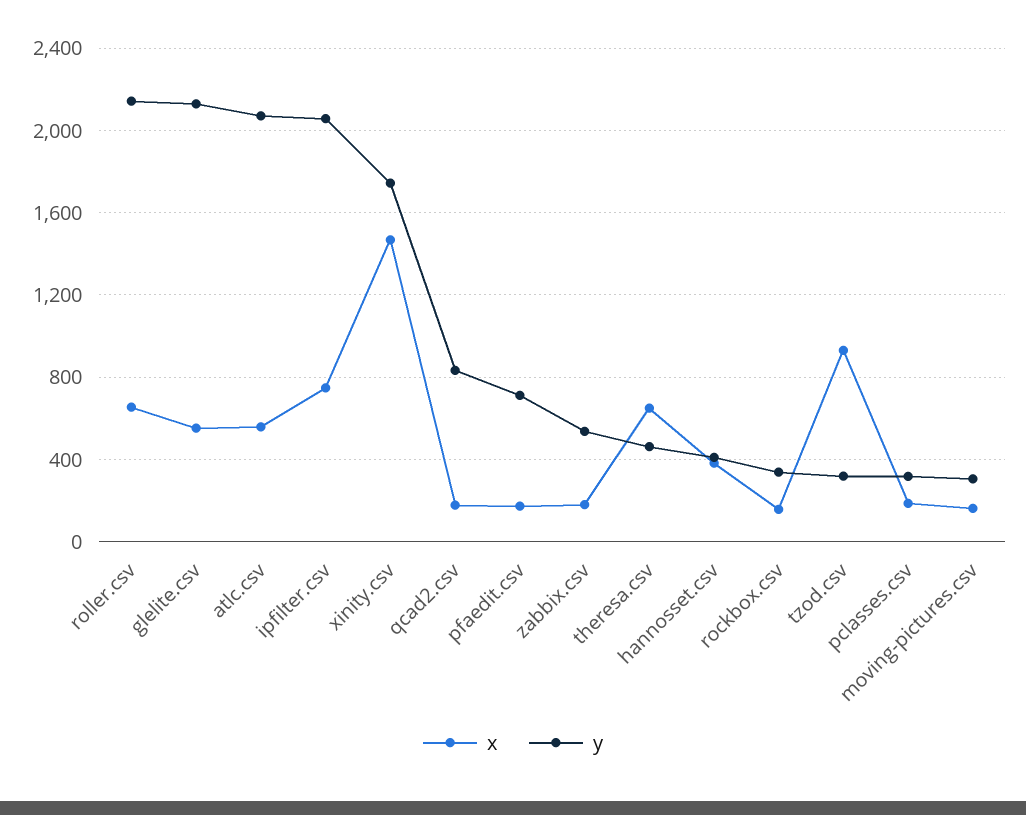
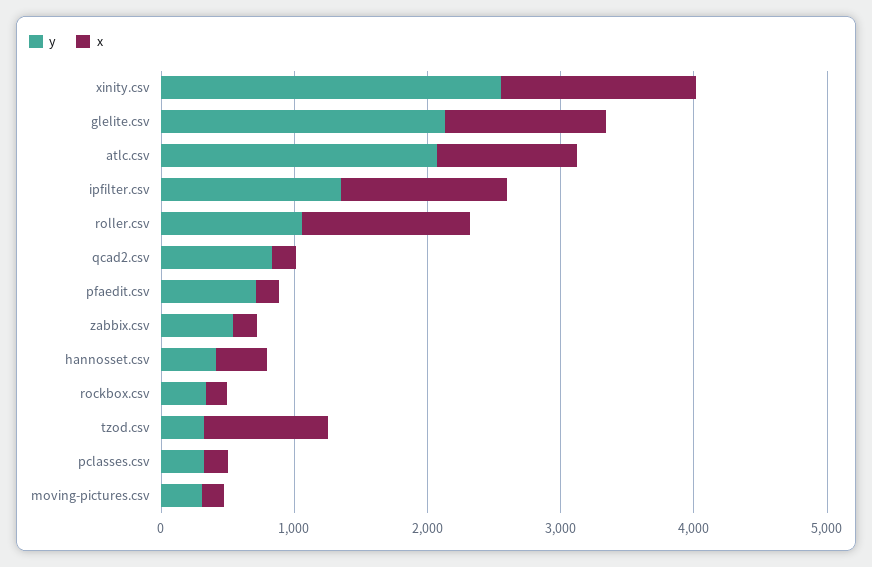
  {
    "x": {
-     "roller.csv": 650,
+     "roller.csv": 1200,
-     "glelite.csv": 550,
+     "glelite.csv": 1200,
-     "atlc.csv": 550,
+     "atlc.csv": 1000,
-     "ipfilter.csv": 750,
+     "ipfilter.csv": 1200,
      "xinity.csv": 1450,
      "qcad2.csv": 200,
      "pfaedit.csv": 150,
      "zabbix.csv": 200,
-     "theresa.csv": 650,
      "hannosset.csv": 400,
      "rockbox.csv": 150,
      "tzod.csv": 950,
      "pclasses.csv": 200,
      "moving-pictures.csv": 150
    },
    "y": {
-     "roller.csv": 2150,
+     "roller.csv": 1000,
      "glelite.csv": 2150,
      "atlc.csv": 2050,
-     "ipfilter.csv": 2050,
+     "ipfilter.csv": 1400,
-     "xinity.csv": 1750,
+     "xinity.csv": 2600,
      "qcad2.csv": 850,
      "pfaedit.csv": 700,
      "zabbix.csv": 550,
-     "theresa.csv": 450,
      "hannosset.csv": 400,
      "rockbox.csv": 350,
      "tzod.csv": 300,
      "pclasses.csv": 300,
      "moving-pictures.csv": 300
    }
  }

